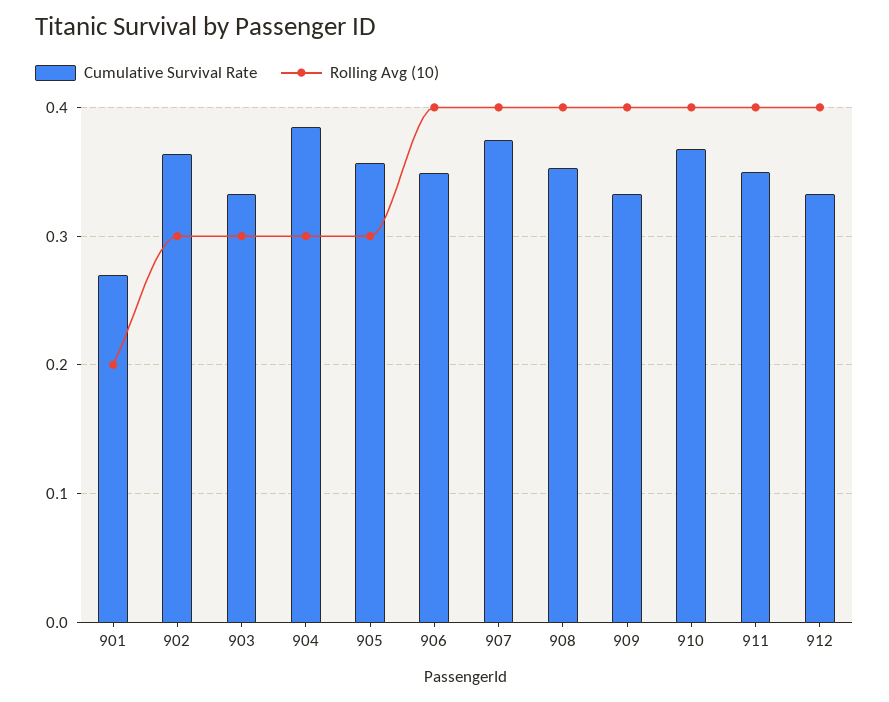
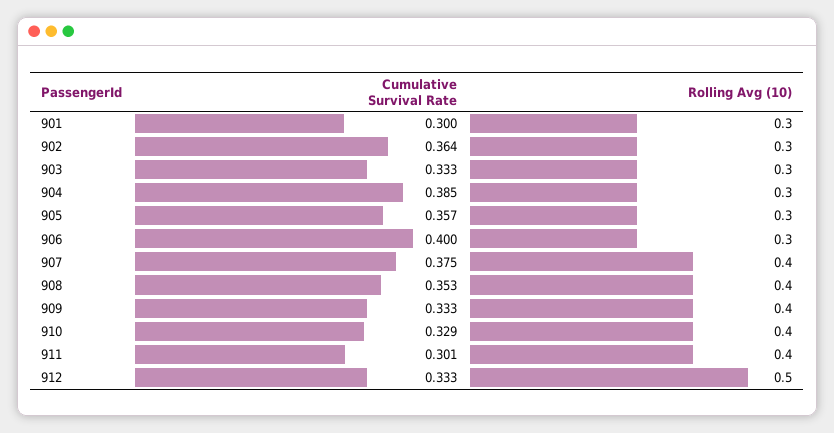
  {
    "Cumulative Survival Rate": {
-     "901": 0.27,
+     "901": 0.3,
      "902": 0.364,
      "903": 0.333,
      "904": 0.385,
      "905": 0.357,
-     "906": 0.35,
+     "906": 0.4,
      "907": 0.375,
      "908": 0.353,
      "909": 0.333,
-     "910": 0.37,
+     "910": 0.329,
-     "911": 0.35,
+     "911": 0.301,
      "912": 0.333
    },
    "Rolling Avg (10)": {
-     "901": 0.2,
+     "901": 0.3,
      "902": 0.3,
      "903": 0.3,
      "904": 0.3,
      "905": 0.3,
-     "906": 0.4,
+     "906": 0.3,
      "907": 0.4,
      "908": 0.4,
      "909": 0.4,
      "910": 0.4,
      "911": 0.4,
-     "912": 0.4
+     "912": 0.5
    }
  }

